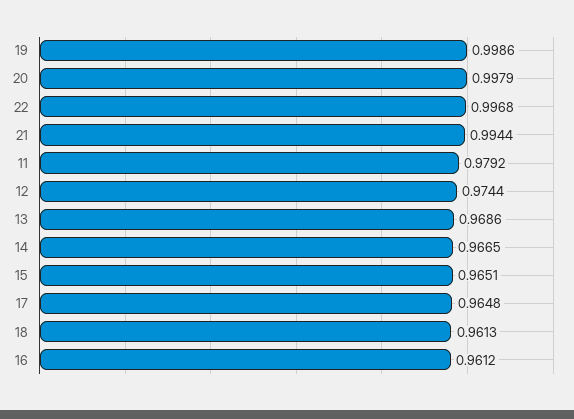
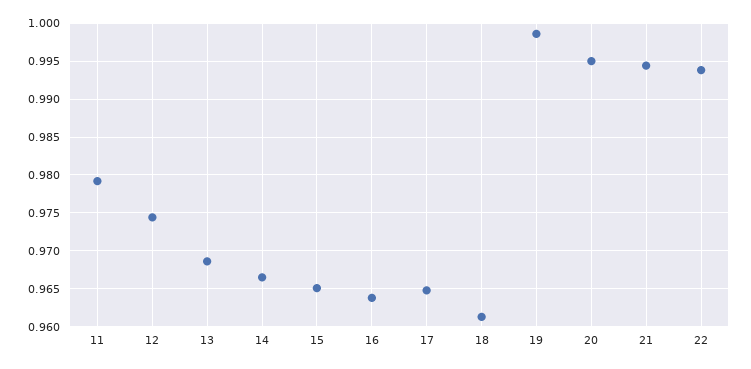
  {
    "19": 0.9986,
-   "20": 0.9979,
+   "20": 0.995,
-   "22": 0.9968,
+   "22": 0.994,
    "21": 0.9944,
    "11": 0.9792,
    "12": 0.9744,
    "13": 0.9686,
    "14": 0.9665,
    "15": 0.9651,
    "17": 0.9648,
    "18": 0.9613,
-   "16": 0.9612
+   "16": 0.964
  }

